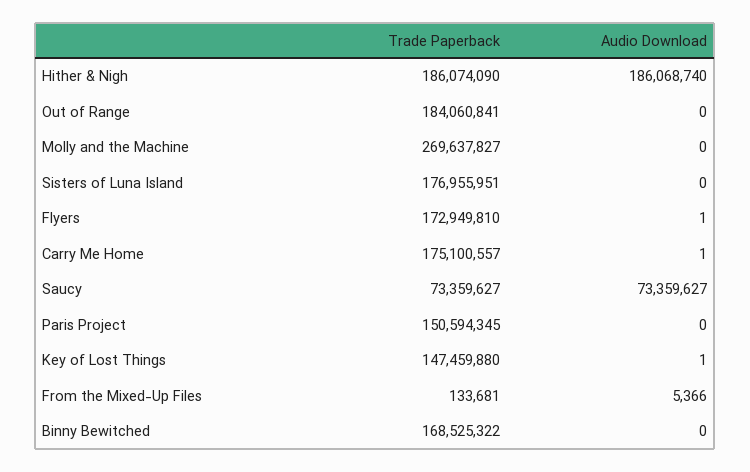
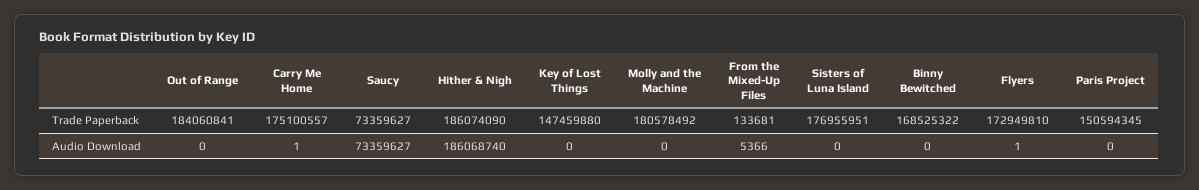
  {
    "Trade Paperback": {
      "Hither & Nigh": 186074090,
      "Out of Range": 184060841,
-     "Molly and the Machine": 269637827,
+     "Molly and the Machine": 180578492,
      "Sisters of Luna Island": 176955951,
      "Flyers": 172949810,
      "Carry Me Home": 175100557,
      "Saucy": 73359627,
      "Paris Project": 150594345,
      "Key of Lost Things": 147459880,
      "From the Mixed-Up Files": 133681,
      "Binny Bewitched": 168525322
    },
    "Audio Download": {
      "Hither & Nigh": 186068740,
      "Out of Range": 0,
      "Molly and the Machine": 0,
      "Sisters of Luna Island": 0,
      "Flyers": 1,
      "Carry Me Home": 1,
      "Saucy": 73359627,
      "Paris Project": 0,
-     "Key of Lost Things": 1,
+     "Key of Lost Things": 0,
      "From the Mixed-Up Files": 5366,
      "Binny Bewitched": 0
    }
  }

